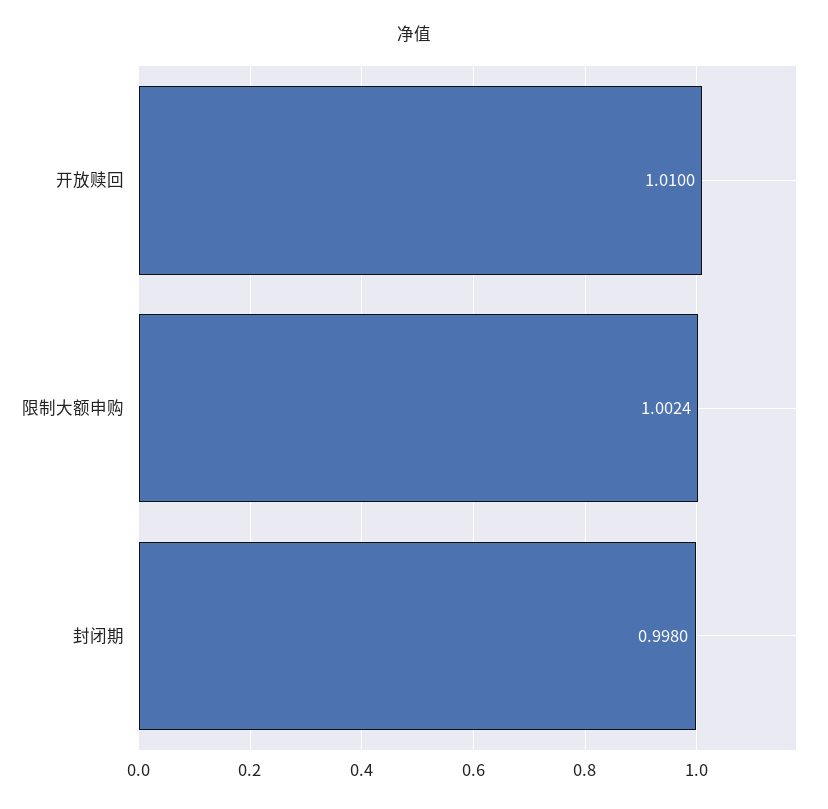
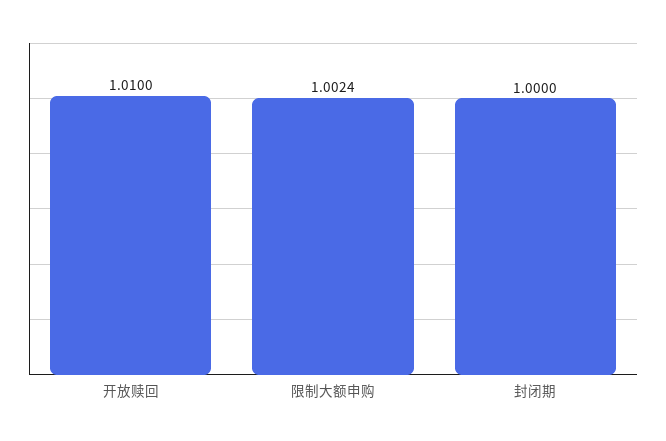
  {
    "开放赎回": 1.01,
    "限制大额申购": 1.0024,
-   "封闭期": 0.998
+   "封闭期": 1
  }

